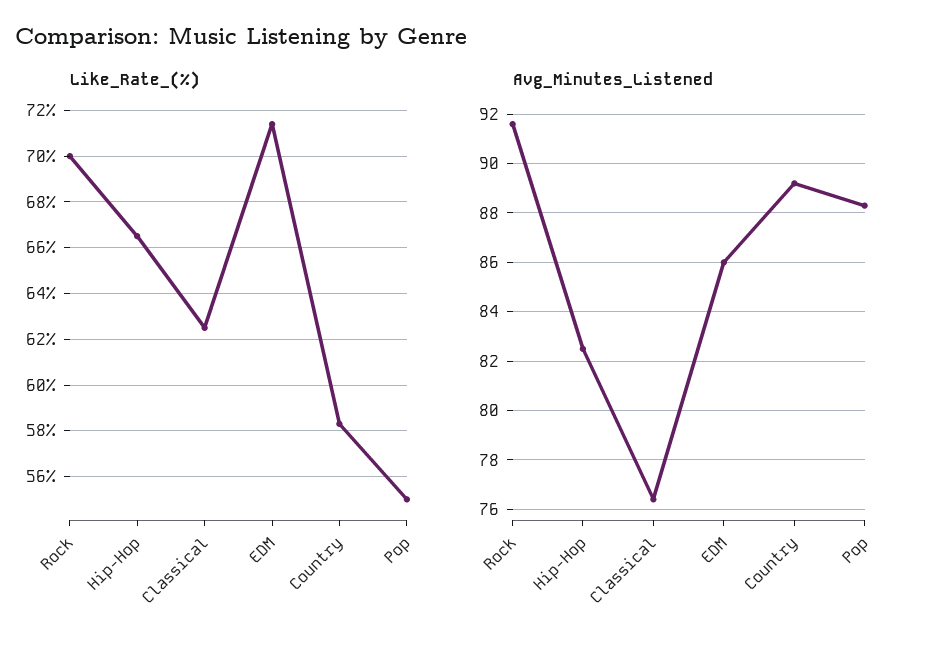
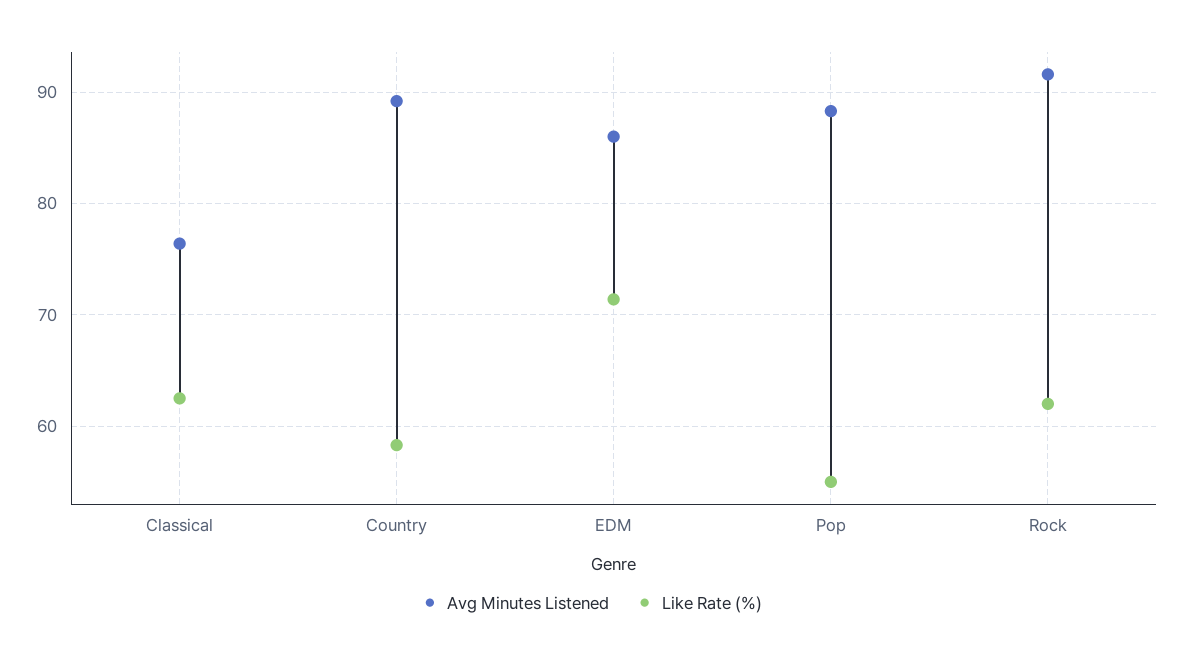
  {
    "Like_Rate_(%)": {
-     "Rock": 70,
+     "Rock": 62,
-     "Hip-Hop": 66.5,
      "Classical": 62.5,
      "EDM": 71.5,
      "Country": 58.5,
      "Pop": 55
    },
    "Avg_Minutes_Listened": {
      "Rock": 91.5,
-     "Hip-Hop": 82.5,
      "Classical": 76.5,
      "EDM": 86,
      "Country": 89,
      "Pop": 88.5
    }
  }

